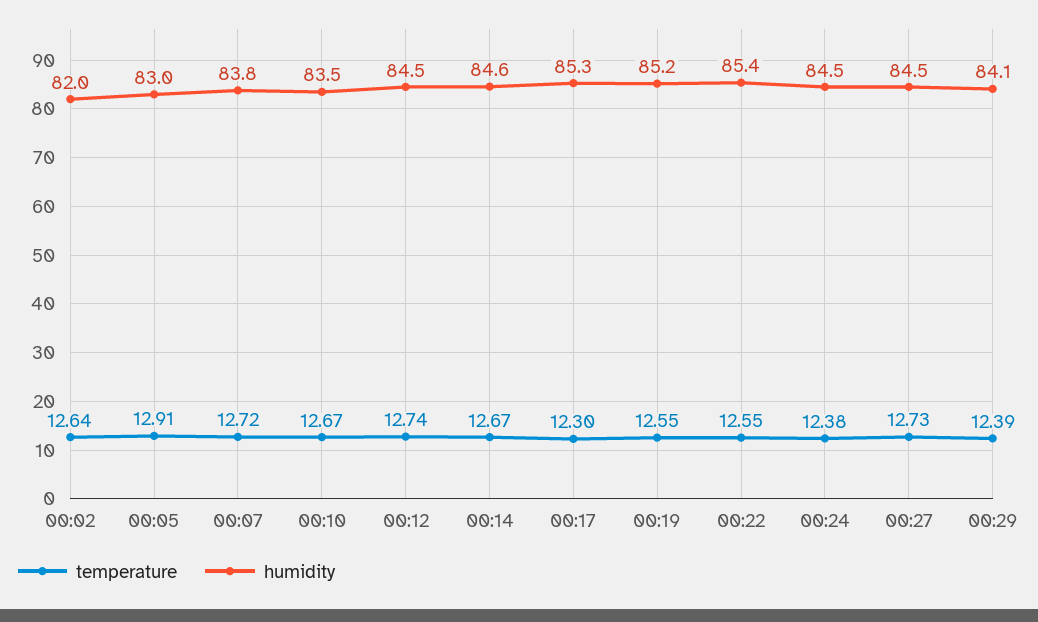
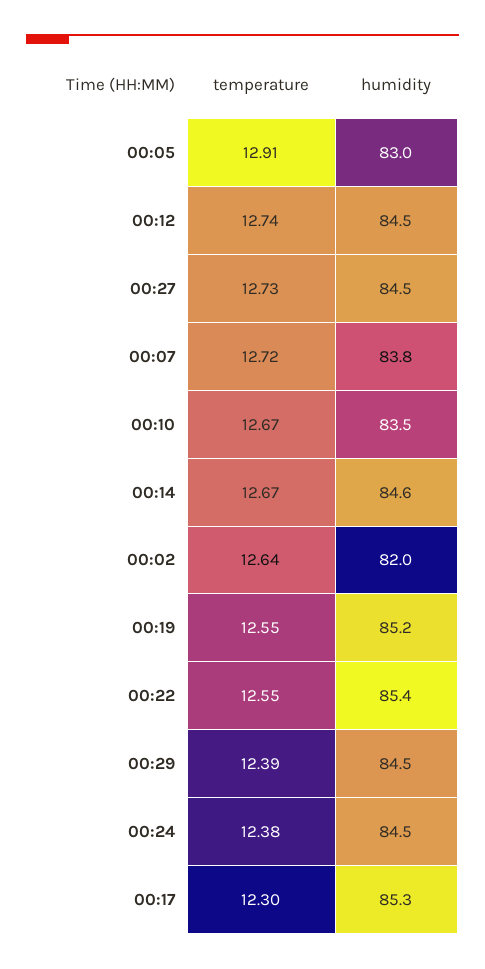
  {
    "temperature": {
      "00:02": 12.64,
      "00:05": 12.91,
      "00:07": 12.72,
      "00:10": 12.67,
      "00:12": 12.74,
      "00:14": 12.67,
      "00:17": 12.3,
      "00:19": 12.55,
      "00:22": 12.55,
      "00:24": 12.38,
      "00:27": 12.73,
      "00:29": 12.39
    },
    "humidity": {
      "00:02": 82,
      "00:05": 83,
      "00:07": 83.8,
      "00:10": 83.5,
      "00:12": 84.5,
      "00:14": 84.6,
      "00:17": 85.3,
      "00:19": 85.2,
      "00:22": 85.4,
      "00:24": 84.5,
      "00:27": 84.5,
-     "00:29": 84.1
+     "00:29": 84.5
    }
  }

